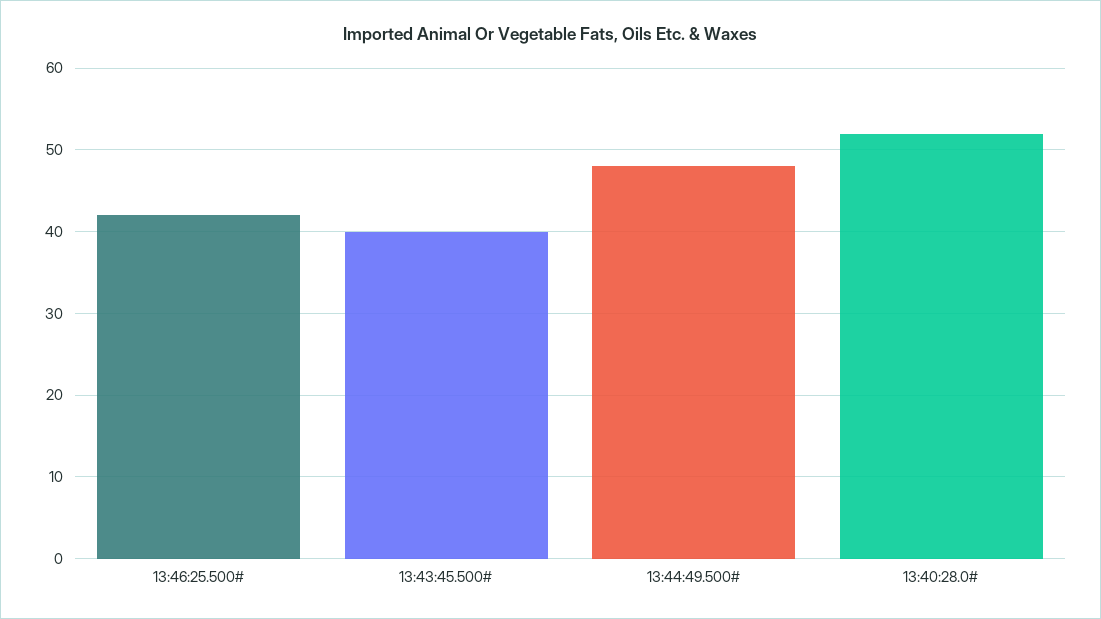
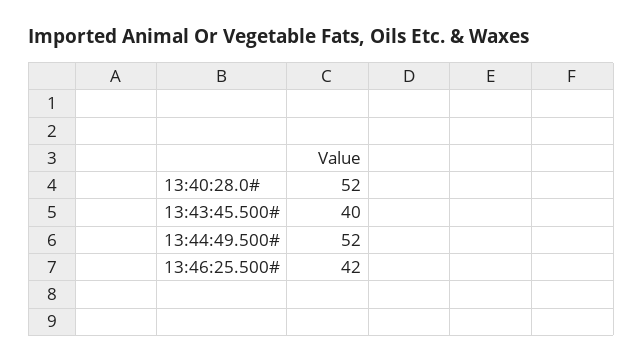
  {
    "13:46:25.500#": 42,
    "13:43:45.500#": 40,
-   "13:44:49.500#": 48,
+   "13:44:49.500#": 52,
    "13:40:28.0#": 52
  }

